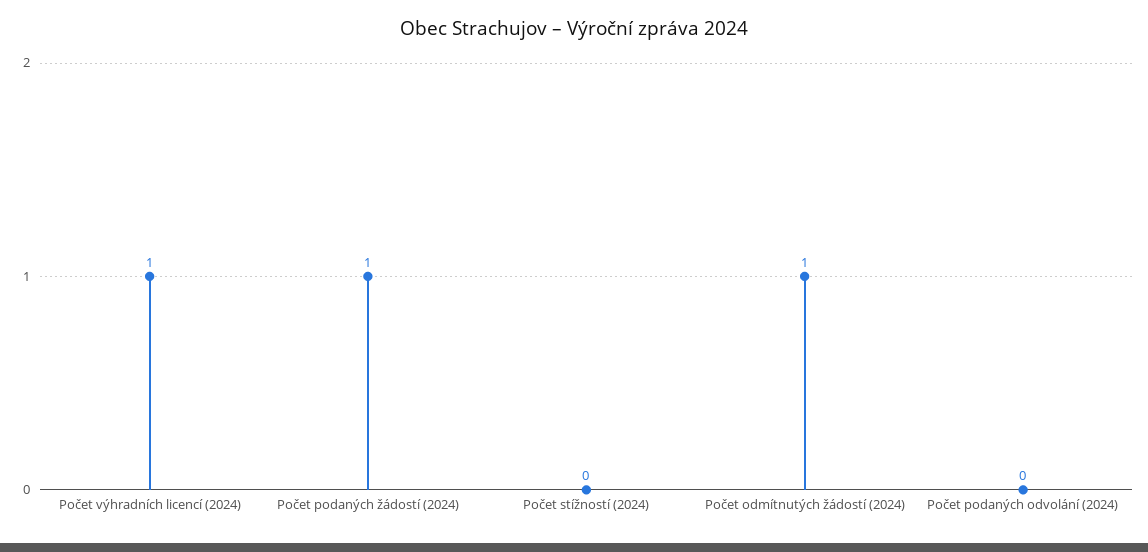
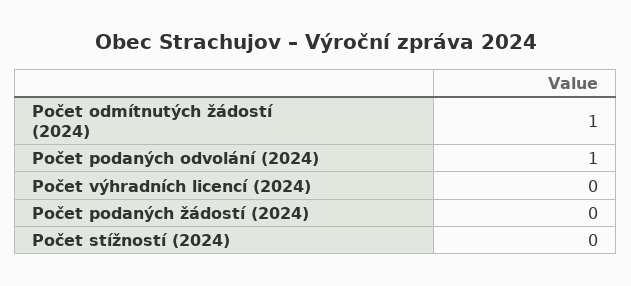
  {
-   "Počet výhradních licencí (2024)": 1,
+   "Počet výhradních licencí (2024)": 0,
-   "Počet podaných žádostí (2024)": 1,
+   "Počet podaných žádostí (2024)": 0,
    "Počet stížností (2024)": 0,
    "Počet odmítnutých žádostí (2024)": 1,
-   "Počet podaných odvolání (2024)": 0
+   "Počet podaných odvolání (2024)": 1
  }

